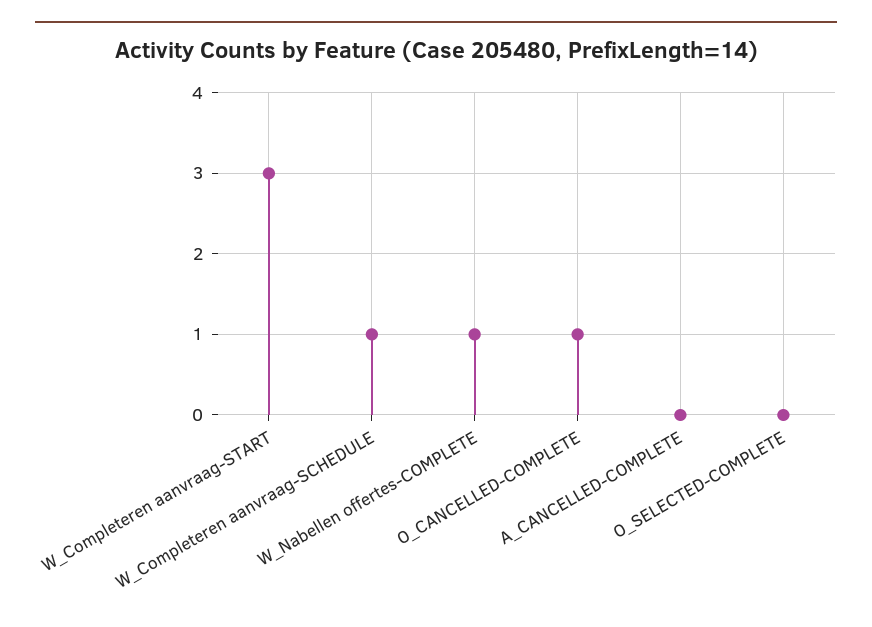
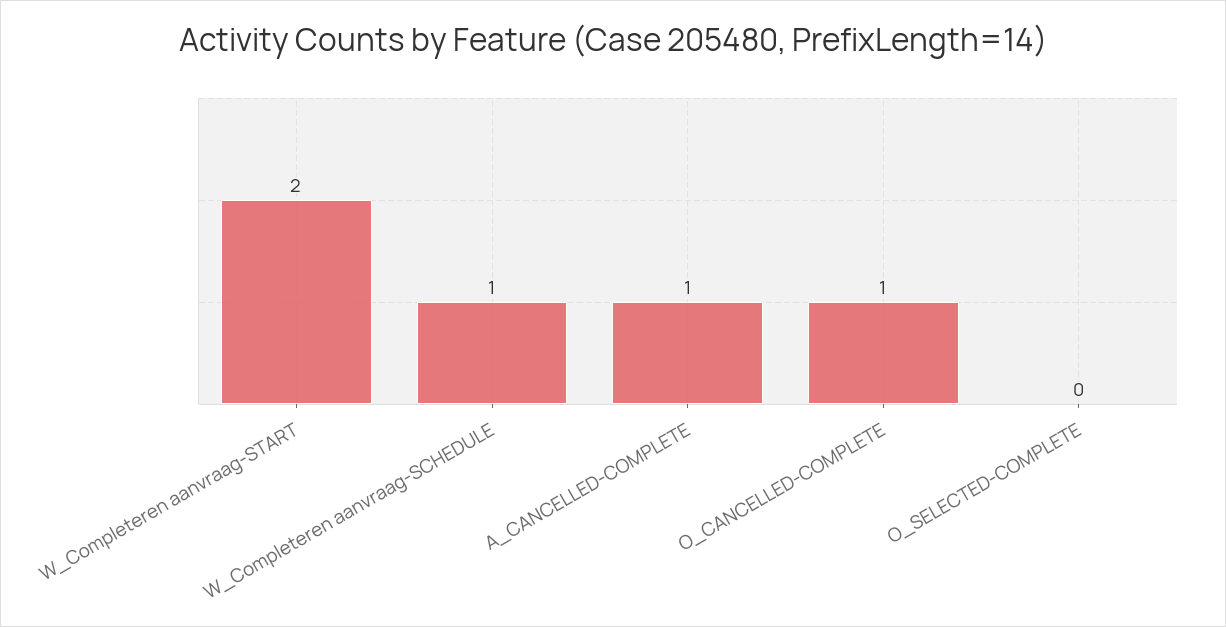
  {
-   "W_Completeren aanvraag-START": 3,
+   "W_Completeren aanvraag-START": 2,
    "W_Completeren aanvraag-SCHEDULE": 1,
-   "W_Nabellen offertes-COMPLETE": 1,
    "O_CANCELLED-COMPLETE": 1,
-   "A_CANCELLED-COMPLETE": 0,
+   "A_CANCELLED-COMPLETE": 1,
    "O_SELECTED-COMPLETE": 0
  }

